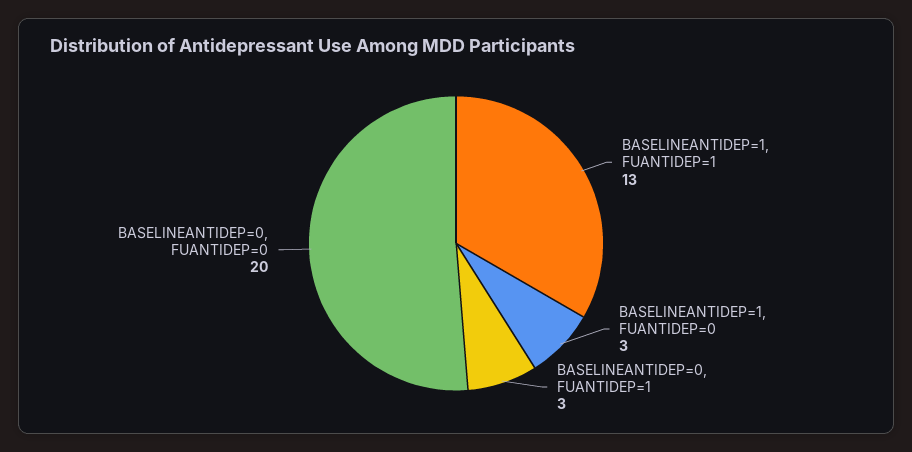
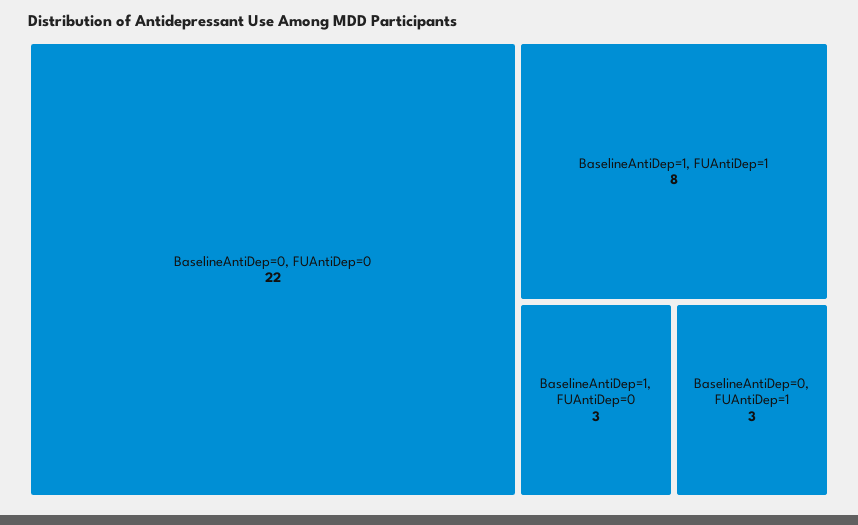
  {
-   "BASELINEANTIDEP=1, FUANTIDEP=1": 13,
+   "BASELINEANTIDEP=1, FUANTIDEP=1": 8,
    "BASELINEANTIDEP=1, FUANTIDEP=0": 3,
    "BASELINEANTIDEP=0, FUANTIDEP=1": 3,
-   "BASELINEANTIDEP=0, FUANTIDEP=0": 20
+   "BASELINEANTIDEP=0, FUANTIDEP=0": 22
  }

